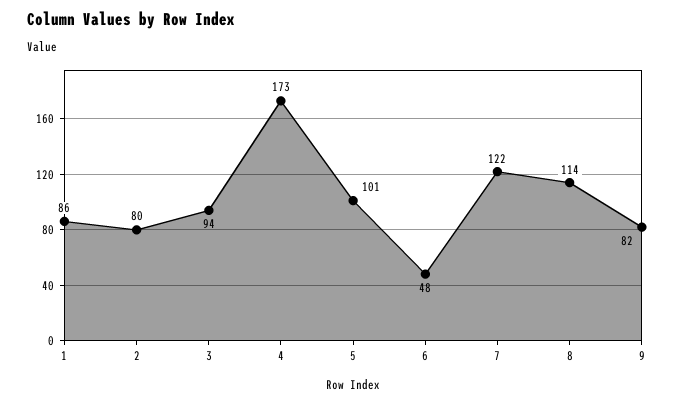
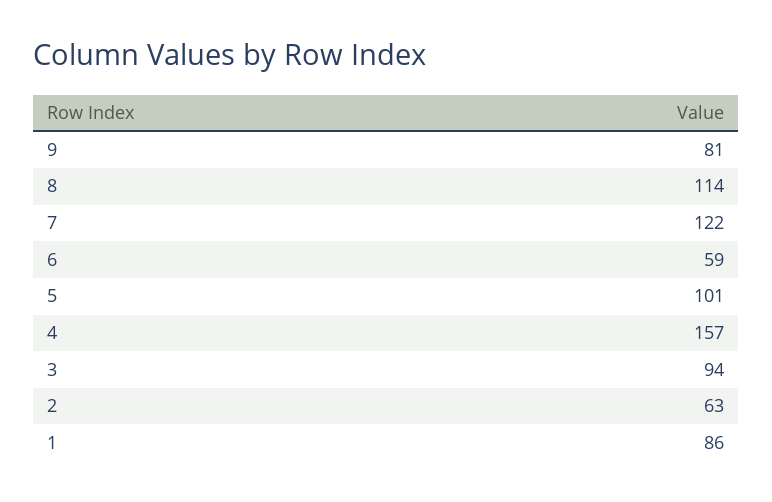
  {
    "1": 86,
-   "2": 80,
+   "2": 63,
    "3": 94,
-   "4": 173,
+   "4": 157,
    "5": 101,
-   "6": 48,
+   "6": 59,
    "7": 122,
    "8": 114,
-   "9": 82
+   "9": 81
  }

